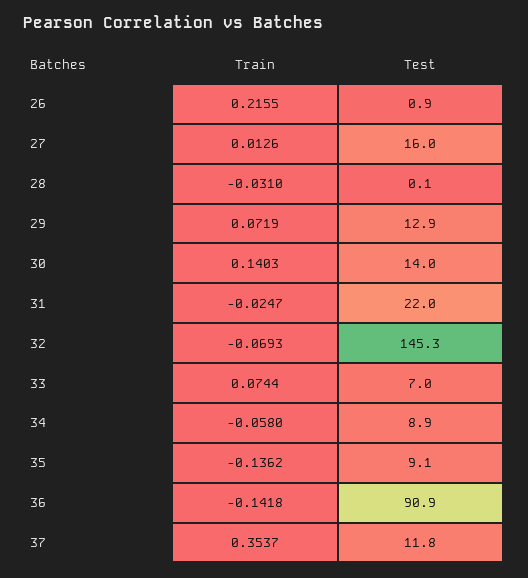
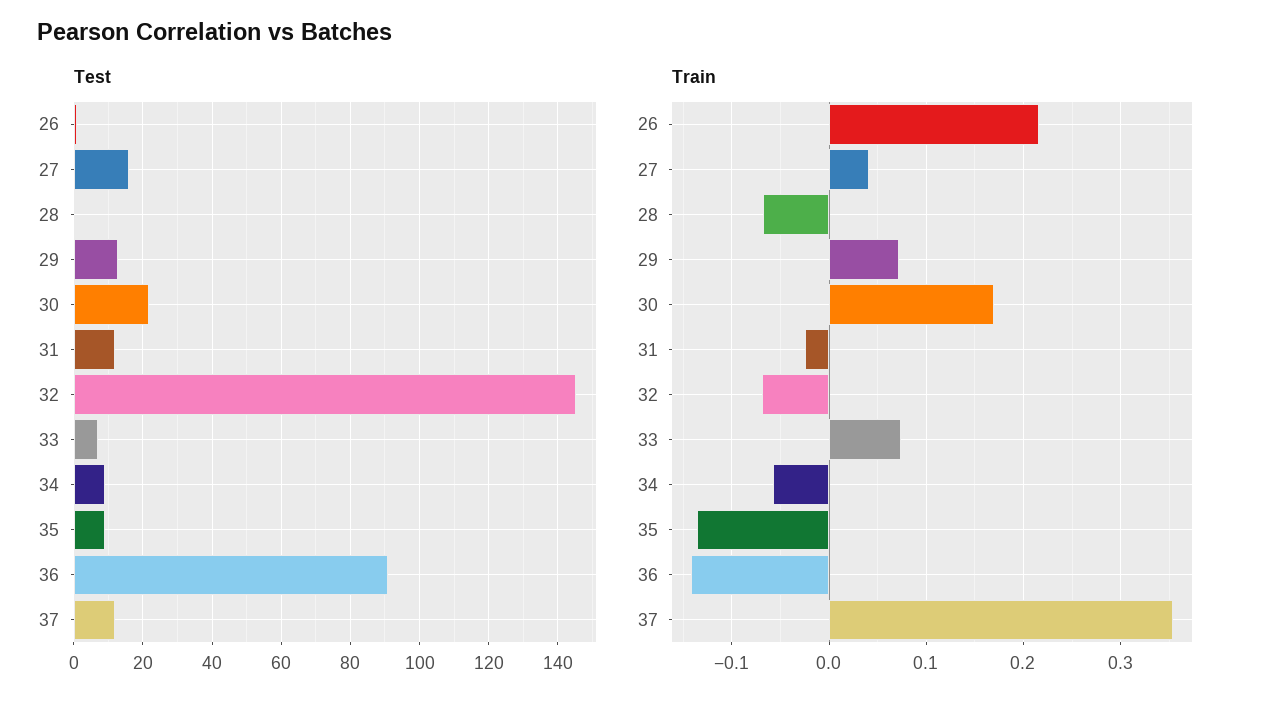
  {
    "Train": {
      "26": 0.2155,
-     "27": 0.0126,
+     "27": 0.04,
-     "28": -0.031,
+     "28": -0.07,
      "29": 0.0719,
-     "30": 0.1403,
+     "30": 0.17,
      "31": -0.0247,
      "32": -0.0693,
      "33": 0.0744,
      "34": -0.058,
      "35": -0.1362,
      "36": -0.1418,
      "37": 0.3537
    },
    "Test": {
      "26": 0.9,
      "27": 16,
      "28": 0.1,
      "29": 12.9,
-     "30": 14,
+     "30": 22,
-     "31": 22,
+     "31": 12,
      "32": 145.3,
      "33": 7,
      "34": 8.9,
      "35": 9.1,
      "36": 90.9,
      "37": 11.8
    }
  }

